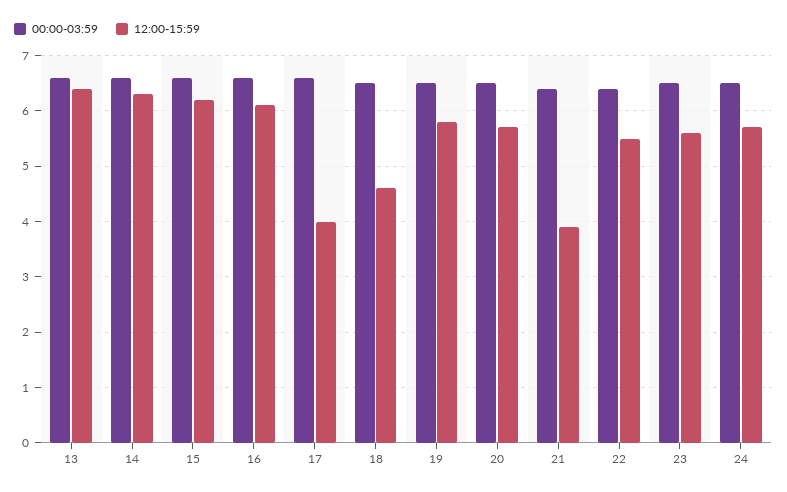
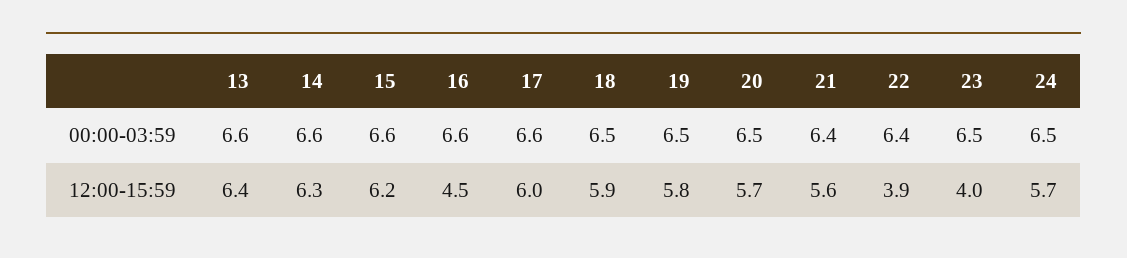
  {
    "00:00-03:59": {
      "13": 6.6,
      "14": 6.6,
      "15": 6.6,
      "16": 6.6,
      "17": 6.6,
      "18": 6.5,
      "19": 6.5,
      "20": 6.5,
      "21": 6.4,
      "22": 6.4,
      "23": 6.5,
      "24": 6.5
    },
    "12:00-15:59": {
      "13": 6.4,
      "14": 6.3,
      "15": 6.2,
-     "16": 6,
+     "16": 4.5,
-     "17": 4,
+     "17": 6,
-     "18": 4.5,
+     "18": 5.9,
      "19": 5.8,
      "20": 5.7,
-     "21": 4,
+     "21": 5.6,
-     "22": 5.5,
+     "22": 3.9,
-     "23": 5.5,
+     "23": 4,
      "24": 5.7
    }
  }

